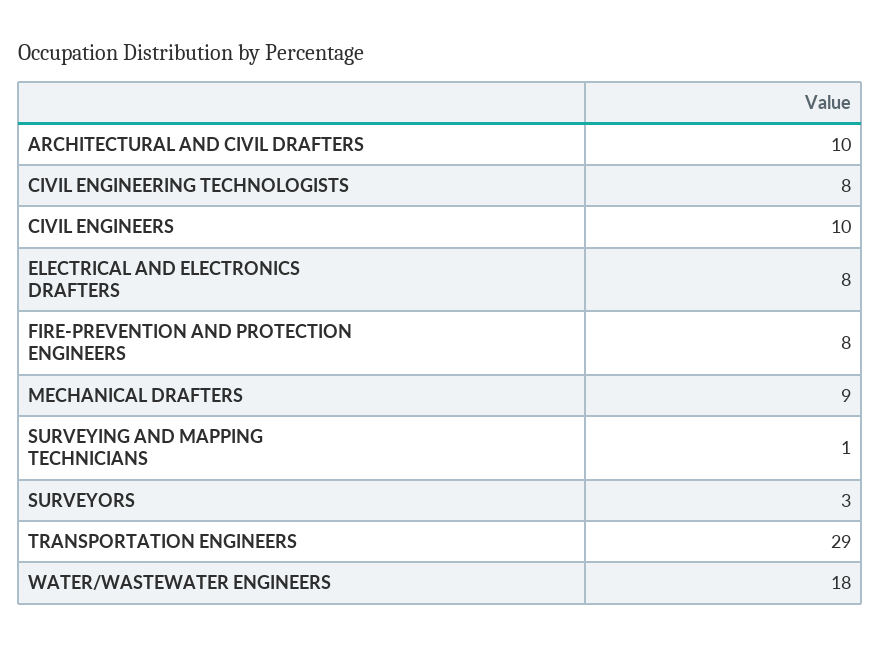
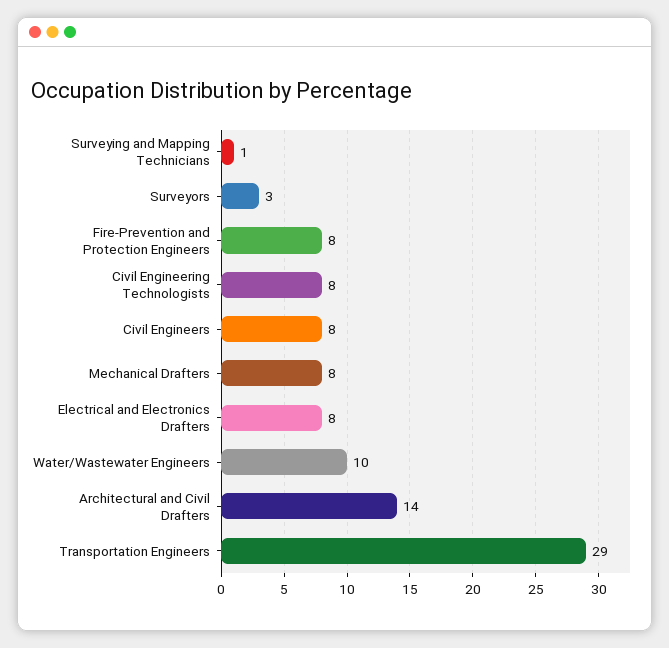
  {
-   "ARCHITECTURAL AND CIVIL DRAFTERS": 10,
+   "ARCHITECTURAL AND CIVIL DRAFTERS": 14,
    "CIVIL ENGINEERING TECHNOLOGISTS": 8,
-   "CIVIL ENGINEERS": 10,
+   "CIVIL ENGINEERS": 8,
    "ELECTRICAL AND ELECTRONICS DRAFTERS": 8,
    "FIRE-PREVENTION AND PROTECTION ENGINEERS": 8,
-   "MECHANICAL DRAFTERS": 9,
+   "MECHANICAL DRAFTERS": 8,
    "SURVEYING AND MAPPING TECHNICIANS": 1,
    "SURVEYORS": 3,
    "TRANSPORTATION ENGINEERS": 29,
-   "WATER/WASTEWATER ENGINEERS": 18
+   "WATER/WASTEWATER ENGINEERS": 10
  }

